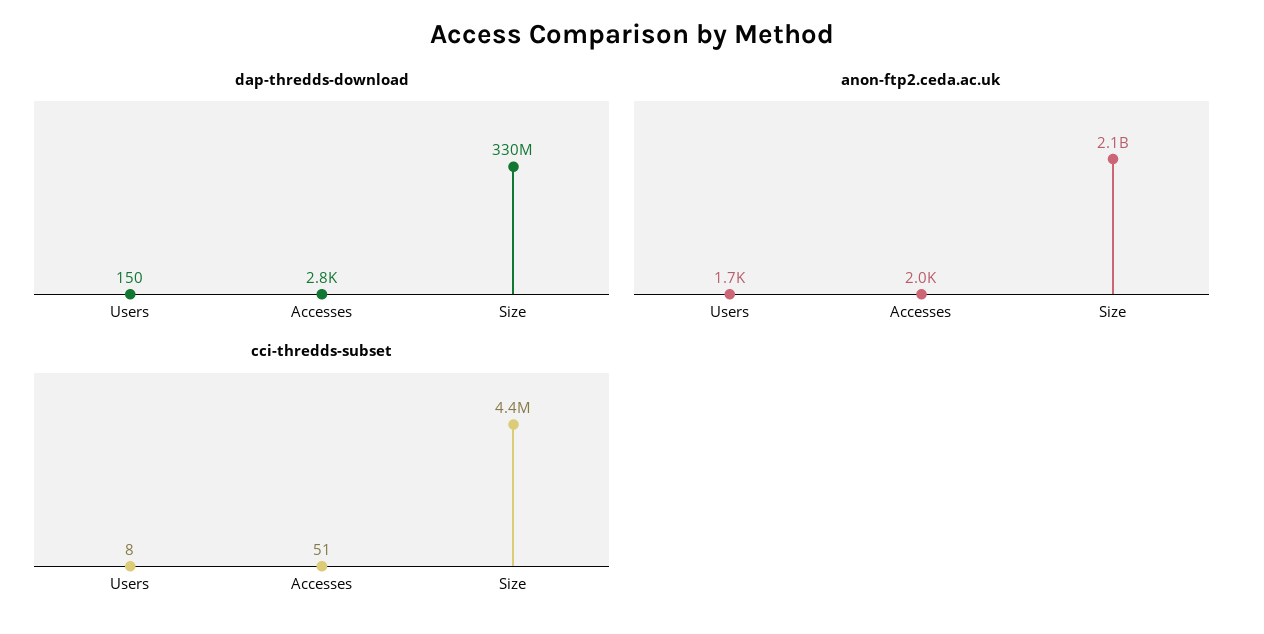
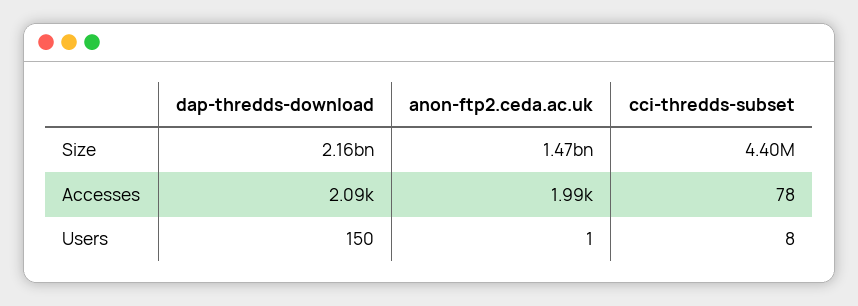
  {
    "dap-thredds-download": {
      "Users": 150,
-     "Accesses": 2800,
+     "Accesses": 2090,
-     "Size": 330000000
+     "Size": 2160000000
    },
    "anon-ftp2.ceda.ac.uk": {
-     "Users": 1700,
+     "Users": 1,
      "Accesses": 1990,
-     "Size": 2100000000
+     "Size": 1470000000
    },
    "cci-thredds-subset": {
      "Users": 8,
-     "Accesses": 51,
+     "Accesses": 78,
      "Size": 4400000
    }
  }

